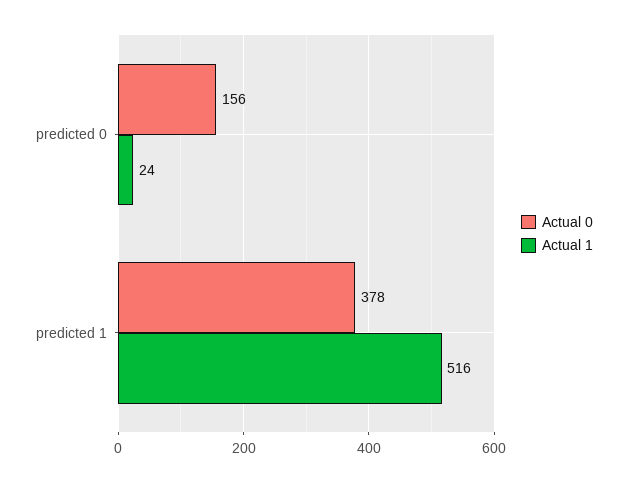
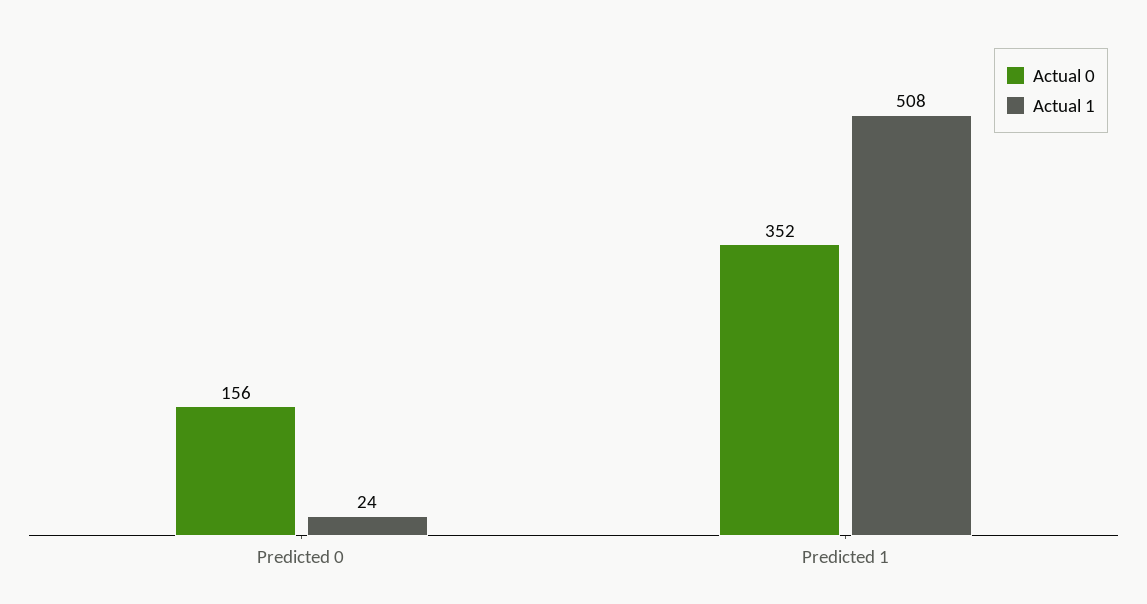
  {
    "Actual 0": {
      "predicted 0": 156,
-     "predicted 1": 378
+     "predicted 1": 352
    },
    "Actual 1": {
      "predicted 0": 24,
-     "predicted 1": 516
+     "predicted 1": 508
    }
  }

